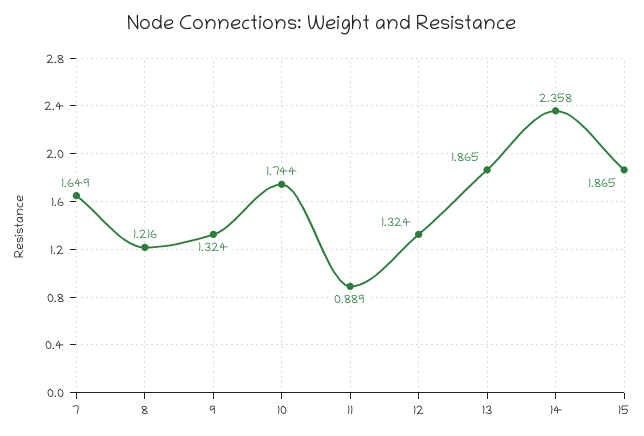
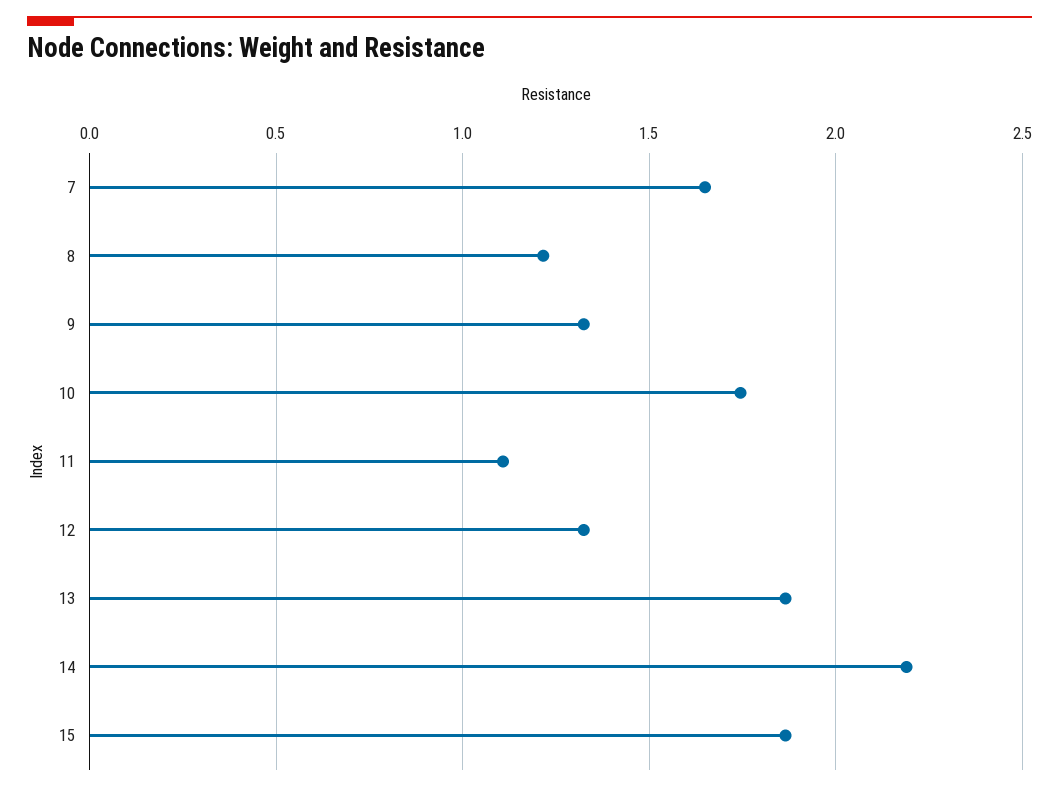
  {
    "7": 1.649,
    "8": 1.216,
    "9": 1.324,
    "10": 1.744,
-   "11": 0.889,
+   "11": 1.1,
    "12": 1.324,
    "13": 1.865,
-   "14": 2.358,
+   "14": 2.2,
    "15": 1.865
  }

